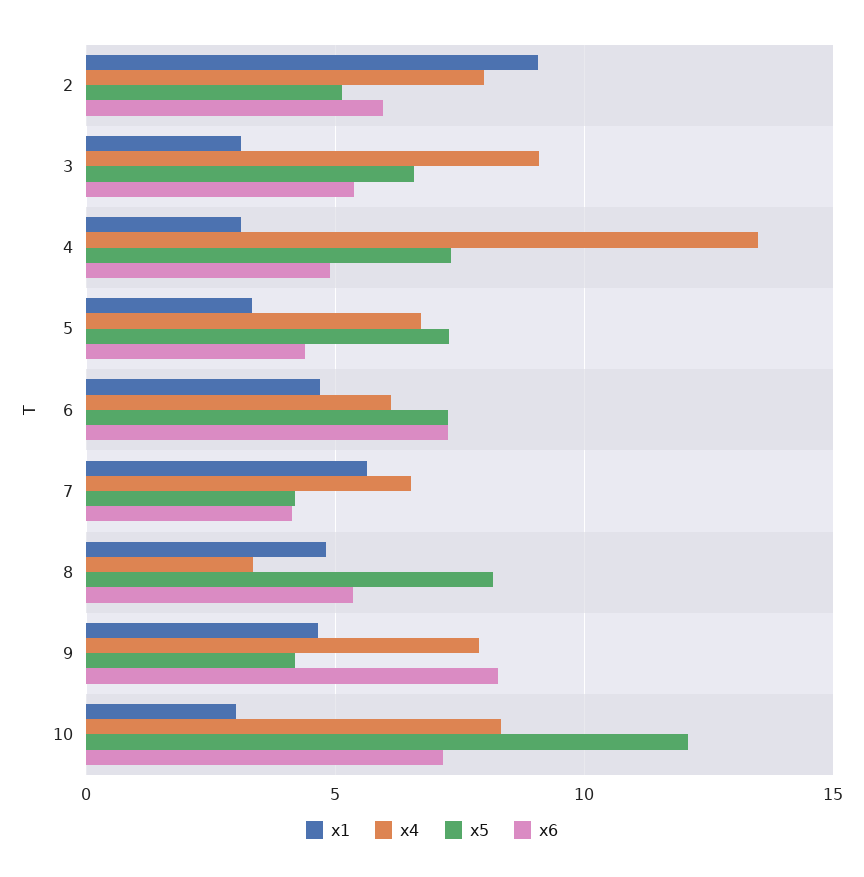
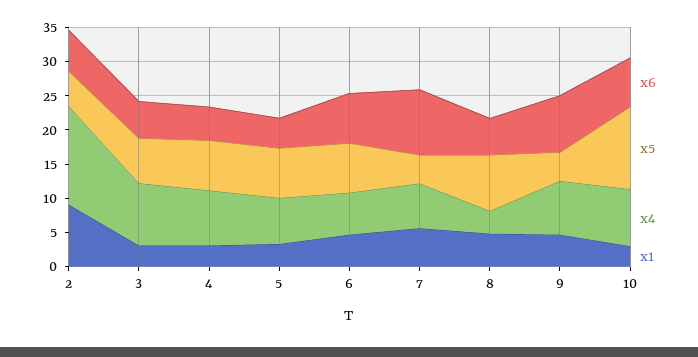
  {
    "x1": {
      "2": 9,
      "3": 3,
      "4": 3,
      "5": 3.5,
      "6": 4.5,
      "7": 5.5,
      "8": 5,
      "9": 4.5,
      "10": 3
    },
    "x4": {
-     "2": 8,
+     "2": 15,
      "3": 9,
-     "4": 13.5,
+     "4": 7.5,
      "5": 6.5,
      "6": 6,
      "7": 6.5,
      "8": 3.5,
      "9": 8,
      "10": 8.5
    },
    "x5": {
      "2": 5,
      "3": 6.5,
      "4": 7.5,
      "5": 7.5,
      "6": 7.5,
      "7": 4,
      "8": 8,
      "9": 4,
      "10": 12
    },
    "x6": {
      "2": 6,
      "3": 5.5,
      "4": 5,
      "5": 4.5,
      "6": 7.5,
-     "7": 4,
+     "7": 10,
      "8": 5.5,
      "9": 8.5,
      "10": 7
    }
  }

